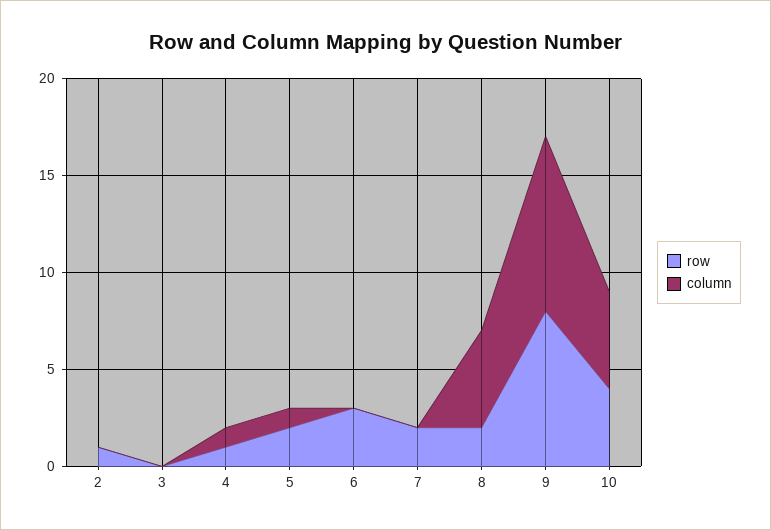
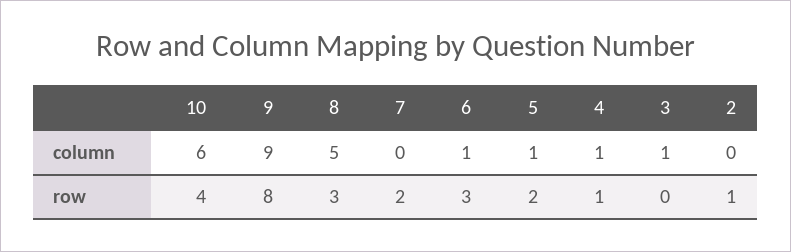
  {
    "row": {
      "2": 1,
      "3": 0,
      "4": 1,
      "5": 2,
      "6": 3,
      "7": 2,
-     "8": 2,
+     "8": 3,
      "9": 8,
      "10": 4
    },
    "column": {
      "2": 0,
-     "3": 0,
+     "3": 1,
      "4": 1,
      "5": 1,
-     "6": 0,
+     "6": 1,
      "7": 0,
      "8": 5,
      "9": 9,
-     "10": 5
+     "10": 6
    }
  }

